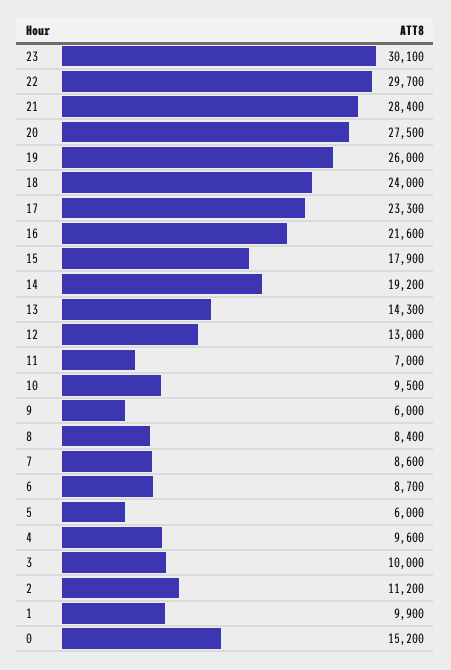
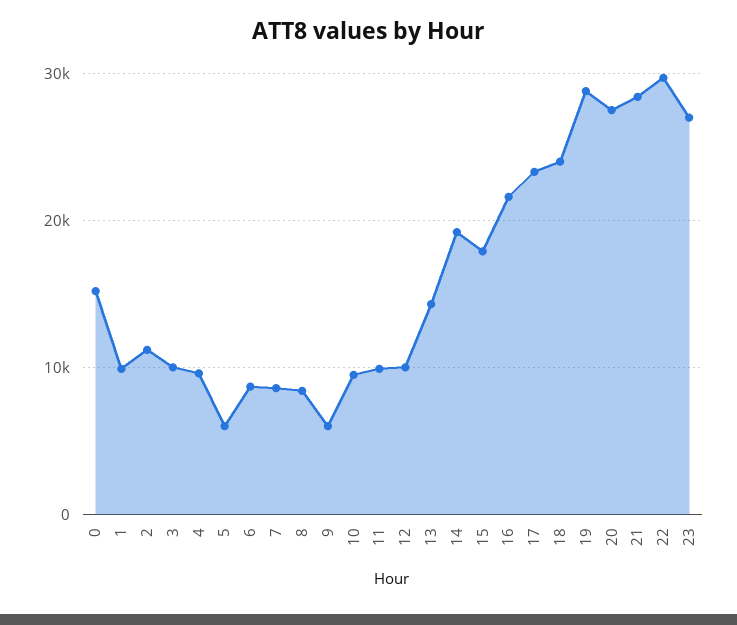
  {
-   "23": 30100,
+   "23": 27000,
    "22": 29700,
    "21": 28400,
    "20": 27500,
-   "19": 26000,
+   "19": 29000,
    "18": 24000,
    "17": 23300,
    "16": 21600,
    "15": 17900,
    "14": 19200,
    "13": 14300,
-   "12": 13000,
+   "12": 10000,
-   "11": 7000,
+   "11": 10000,
    "10": 9500,
    "9": 6000,
    "8": 8400,
    "7": 8600,
    "6": 8700,
    "5": 6000,
    "4": 9600,
    "3": 10000,
    "2": 11200,
    "1": 9900,
    "0": 15200
  }

